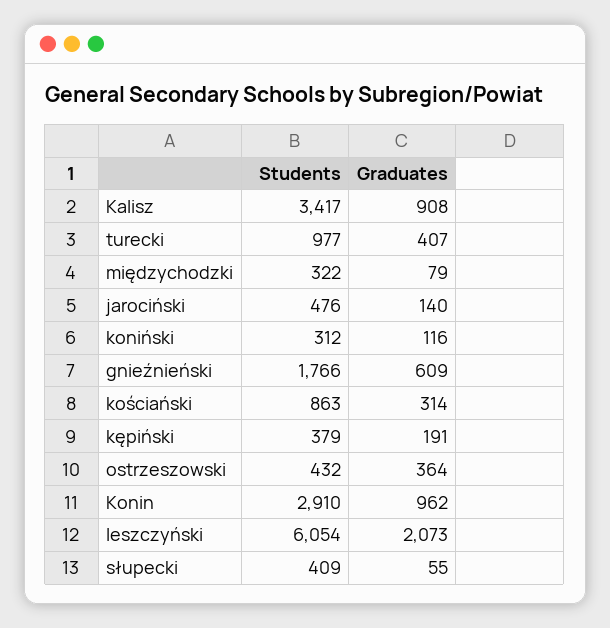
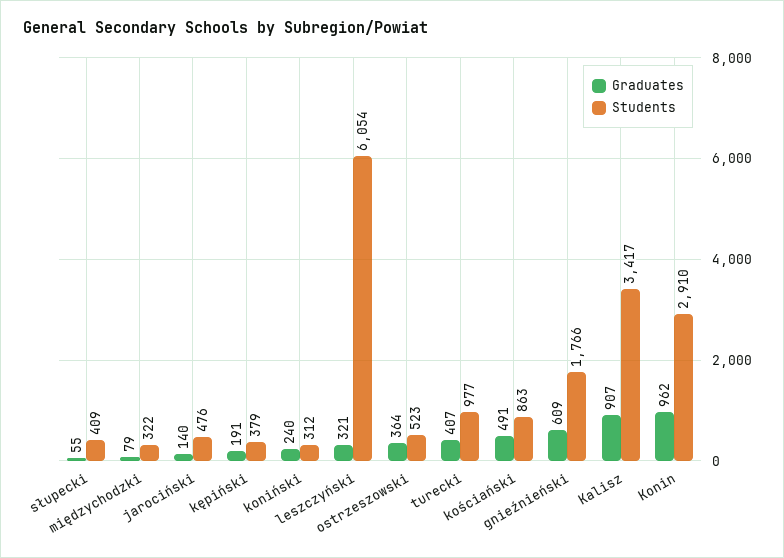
  {
    "Students": {
      "Kalisz": 3417,
      "turecki": 977,
      "międzychodzki": 322,
      "jarociński": 476,
      "koniński": 312,
      "gnieźnieński": 1766,
      "kościański": 863,
      "kępiński": 379,
-     "ostrzeszowski": 432,
+     "ostrzeszowski": 523,
      "Konin": 2910,
      "leszczyński": 6054,
      "słupecki": 409
    },
    "Graduates": {
-     "Kalisz": 908,
+     "Kalisz": 907,
      "turecki": 407,
      "międzychodzki": 79,
      "jarociński": 140,
-     "koniński": 116,
+     "koniński": 240,
      "gnieźnieński": 609,
-     "kościański": 314,
+     "kościański": 491,
      "kępiński": 191,
      "ostrzeszowski": 364,
      "Konin": 962,
-     "leszczyński": 2073,
+     "leszczyński": 321,
      "słupecki": 55
    }
  }

